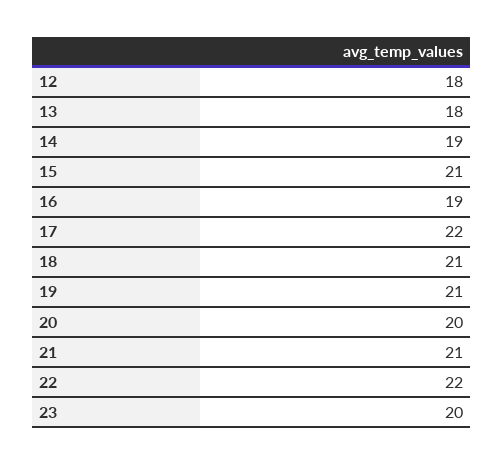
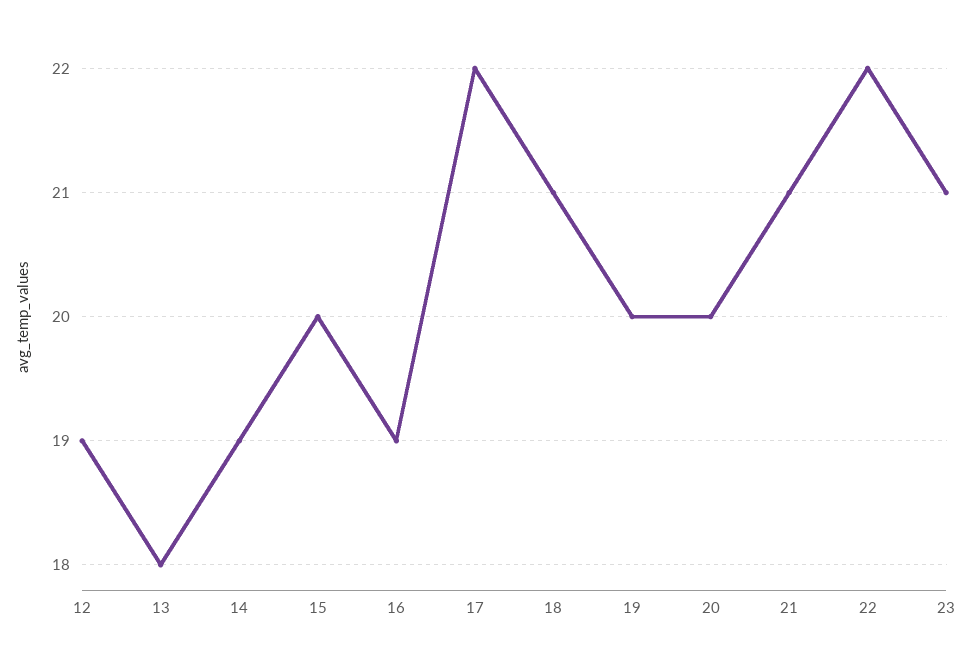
  {
-   "12": 18,
+   "12": 19,
    "13": 18,
    "14": 19,
-   "15": 21,
+   "15": 20,
    "16": 19,
    "17": 22,
    "18": 21,
-   "19": 21,
+   "19": 20,
    "20": 20,
    "21": 21,
    "22": 22,
-   "23": 20
+   "23": 21
  }

